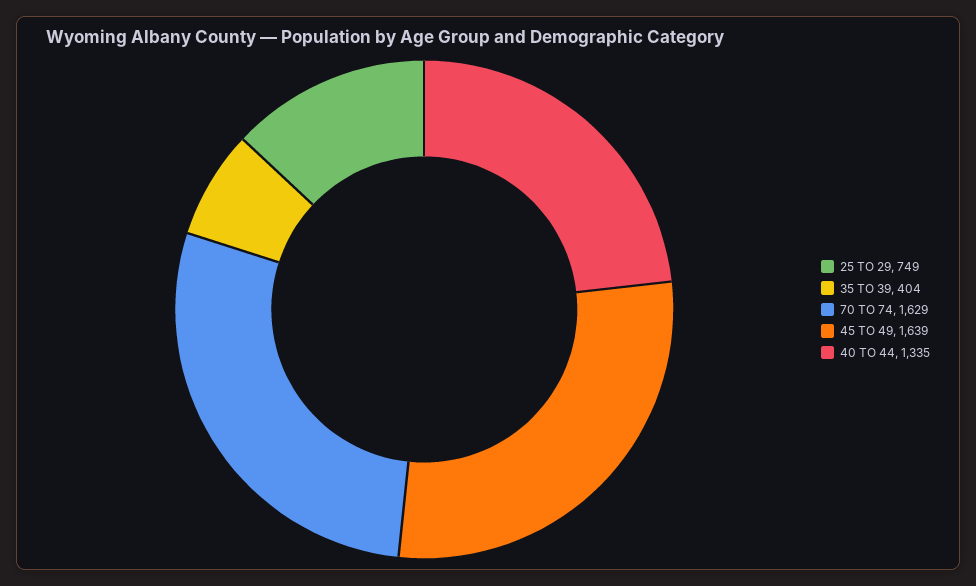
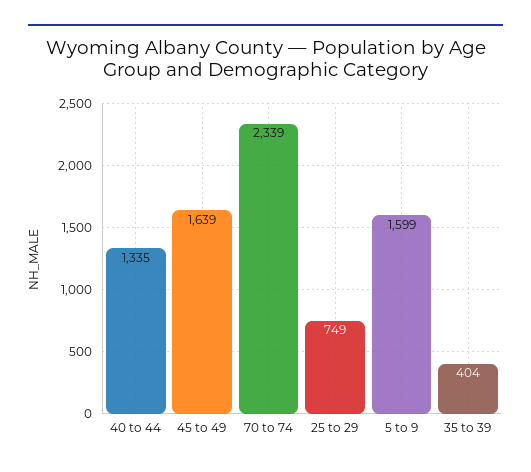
  {
    "25 TO 29": 749,
    "35 TO 39": 404,
-   "70 TO 74": 1629,
+   "70 TO 74": 2339,
    "45 TO 49": 1639,
-   "40 TO 44": 1335
+   "40 TO 44": 1335,
+   "5 to 9": 1599
  }

